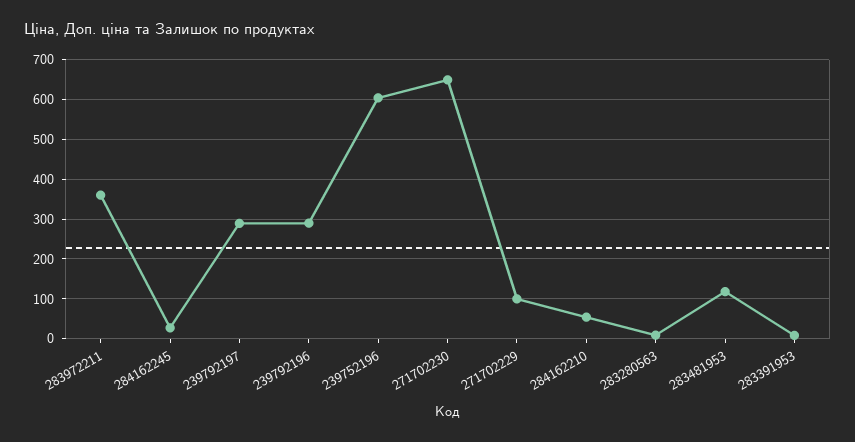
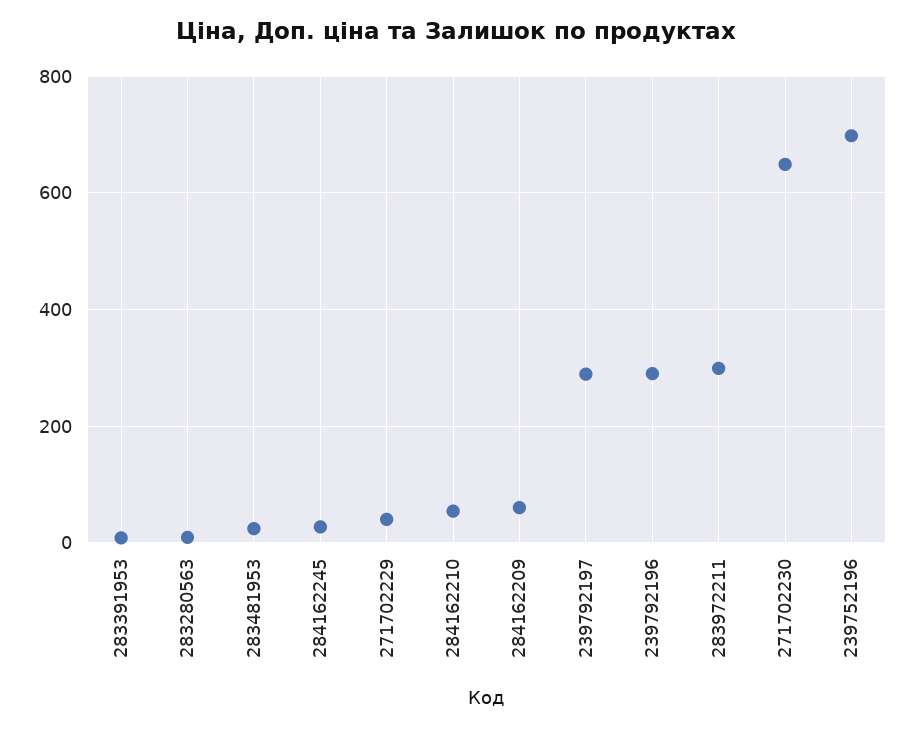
  {
-   "283972211": 360,
+   "283972211": 300,
    "284162245": 20,
    "239792197": 280,
    "239792196": 300,
-   "239752196": 600,
+   "239752196": 700,
    "271702230": 640,
-   "271702229": 100,
+   "271702229": 40,
    "284162210": 60,
    "283280563": 0,
-   "283481953": 120,
+   "283481953": 20,
-   "283391953": 0
+   "283391953": 0,
+   "284162209": 60
  }

